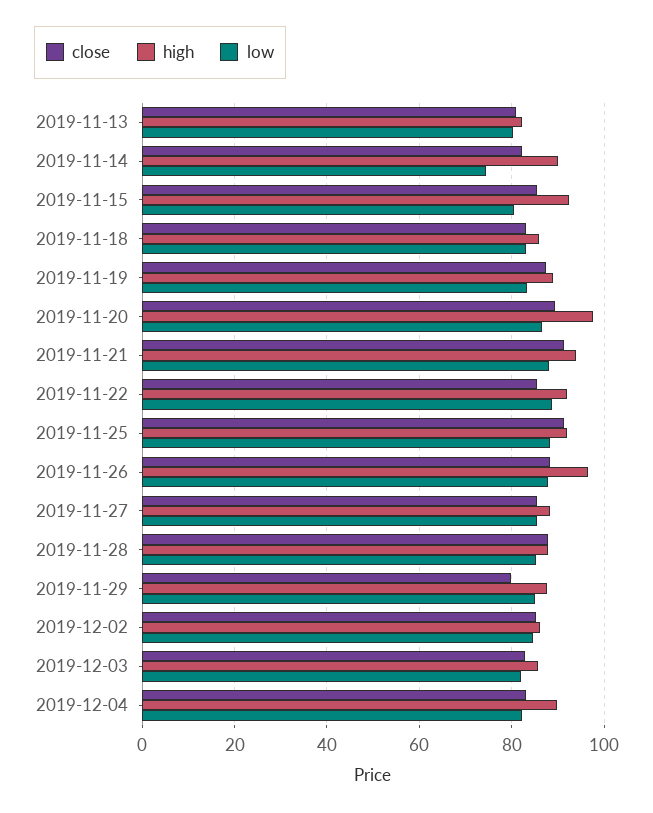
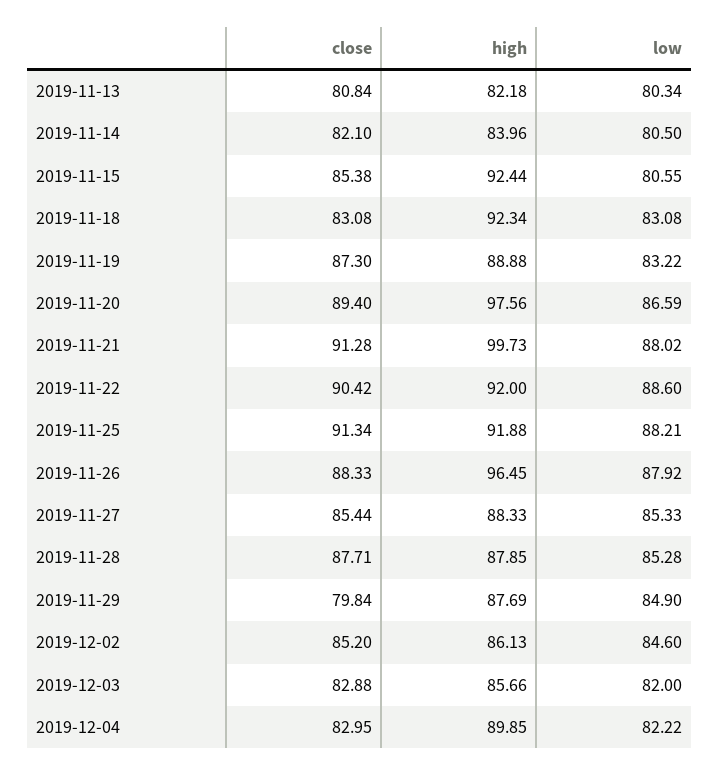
  {
    "close": {
      "2019-11-13": 80.84,
      "2019-11-14": 82.1,
      "2019-11-15": 85.38,
      "2019-11-18": 83.08,
      "2019-11-19": 87.3,
      "2019-11-20": 89.4,
      "2019-11-21": 91.28,
-     "2019-11-22": 86,
+     "2019-11-22": 90.42,
      "2019-11-25": 91.34,
      "2019-11-26": 88.33,
      "2019-11-27": 85.44,
      "2019-11-28": 87.71,
      "2019-11-29": 79.84,
      "2019-12-02": 85.2,
      "2019-12-03": 82.88,
      "2019-12-04": 82.95
    },
    "high": {
      "2019-11-13": 82.18,
-     "2019-11-14": 90,
+     "2019-11-14": 83.96,
      "2019-11-15": 92.44,
-     "2019-11-18": 86,
+     "2019-11-18": 92.34,
      "2019-11-19": 88.88,
      "2019-11-20": 97.56,
-     "2019-11-21": 94,
+     "2019-11-21": 99.73,
      "2019-11-22": 92,
      "2019-11-25": 91.88,
      "2019-11-26": 96.45,
      "2019-11-27": 88.33,
      "2019-11-28": 87.85,
      "2019-11-29": 87.69,
      "2019-12-02": 86.13,
      "2019-12-03": 85.66,
      "2019-12-04": 89.85
    },
    "low": {
      "2019-11-13": 80.34,
-     "2019-11-14": 74,
+     "2019-11-14": 80.5,
      "2019-11-15": 80.55,
      "2019-11-18": 83.08,
      "2019-11-19": 83.22,
      "2019-11-20": 86.59,
      "2019-11-21": 88.02,
      "2019-11-22": 88.6,
      "2019-11-25": 88.21,
      "2019-11-26": 87.92,
      "2019-11-27": 85.33,
      "2019-11-28": 85.28,
      "2019-11-29": 84.9,
      "2019-12-02": 84.6,
      "2019-12-03": 82,
      "2019-12-04": 82.22
    }
  }

